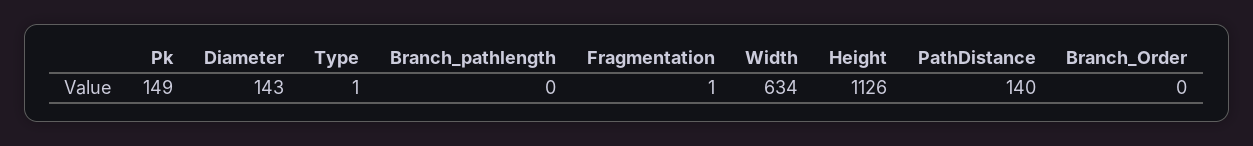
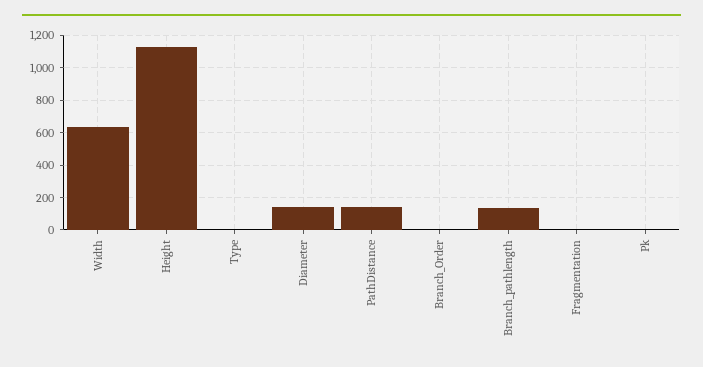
  {
-   "Pk": 149,
+   "Pk": 0,
    "Diameter": 143,
    "Type": 1,
-   "Branch_pathlength": 0,
+   "Branch_pathlength": 150,
    "Fragmentation": 1,
    "Width": 634,
    "Height": 1126,
    "PathDistance": 140,
    "Branch_Order": 0
  }

